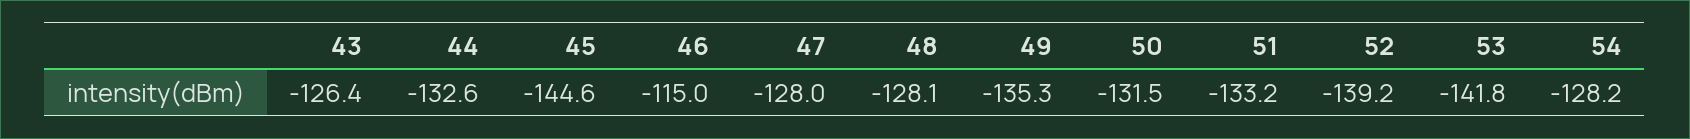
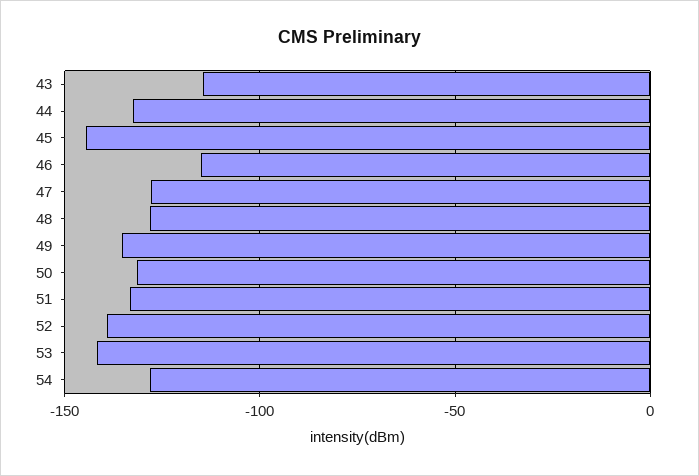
  {
-   "43": -126.4,
+   "43": -115,
    "44": -132.6,
    "45": -144.6,
    "46": -115,
    "47": -128,
    "48": -128.1,
    "49": -135.3,
    "50": -131.5,
    "51": -133.2,
    "52": -139.2,
    "53": -141.8,
    "54": -128.2
  }

